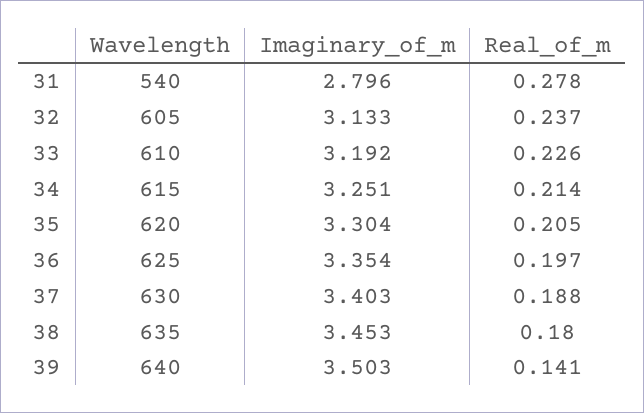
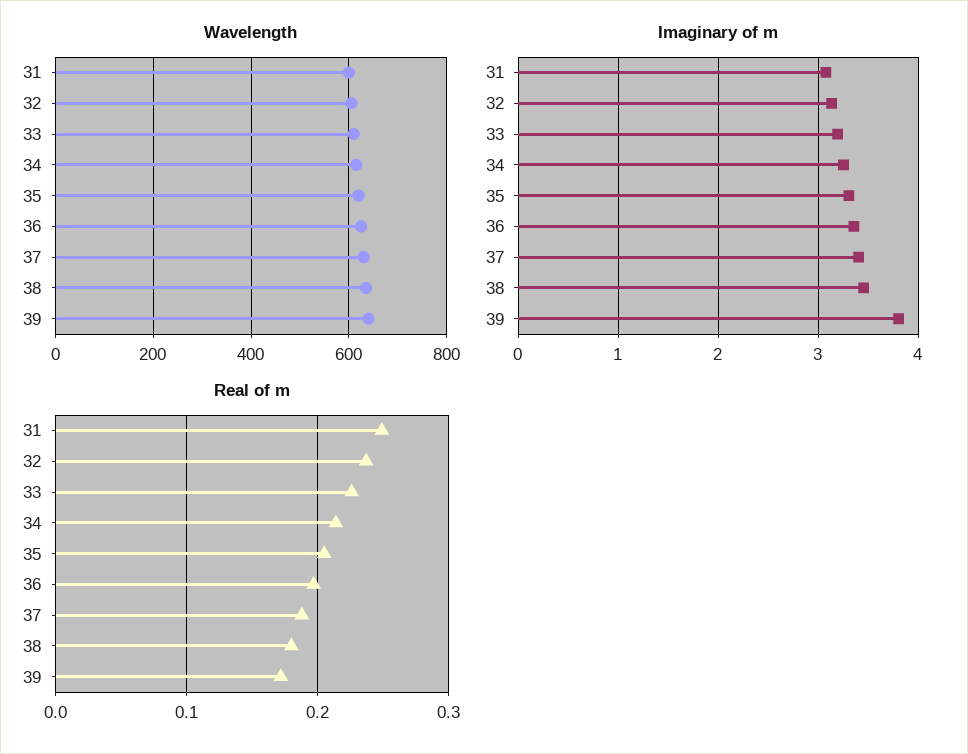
  {
    "Wavelength": {
-     "31": 540,
+     "31": 600,
      "32": 605,
      "33": 610,
      "34": 615,
      "35": 620,
      "36": 625,
      "37": 630,
      "38": 635,
      "39": 640
    },
    "Imaginary_of_m": {
-     "31": 2.796,
+     "31": 3.1,
      "32": 3.133,
      "33": 3.192,
      "34": 3.251,
      "35": 3.304,
      "36": 3.354,
      "37": 3.403,
      "38": 3.453,
-     "39": 3.503
+     "39": 3.8
    },
    "Real_of_m": {
-     "31": 0.278,
+     "31": 0.25,
      "32": 0.237,
      "33": 0.226,
      "34": 0.214,
      "35": 0.205,
      "36": 0.197,
      "37": 0.188,
      "38": 0.18,
-     "39": 0.141
+     "39": 0.17
    }
  }

